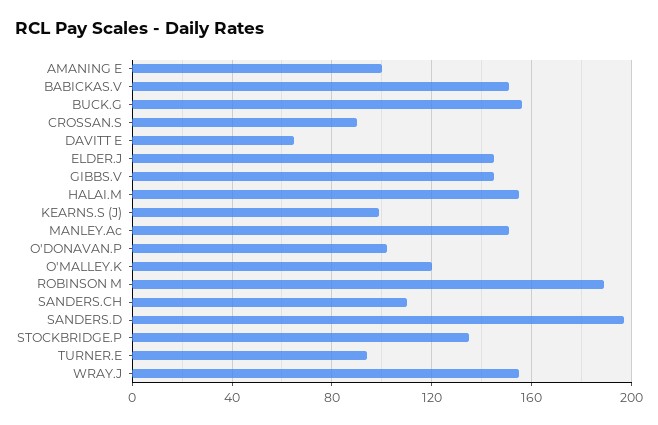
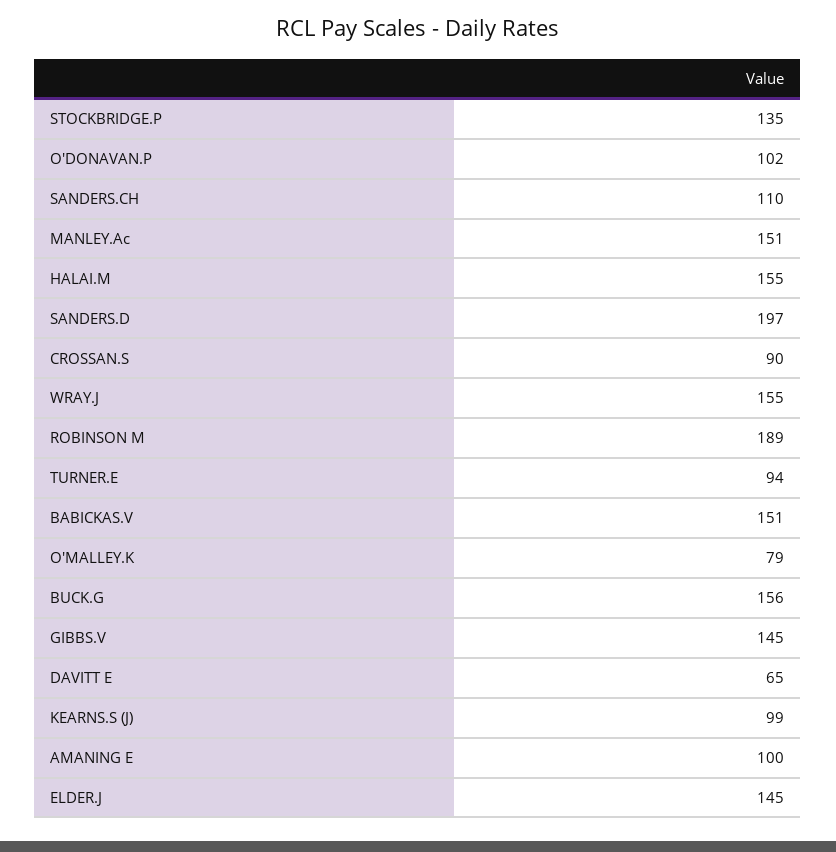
  {
    "AMANING E": 100,
    "BABICKAS.V": 151,
    "BUCK.G": 156,
    "CROSSAN.S": 90,
    "DAVITT E": 65,
    "ELDER.J": 145,
    "GIBBS.V": 145,
    "HALAI.M": 155,
    "KEARNS.S (J)": 99,
    "MANLEY.Ac": 151,
    "O'DONAVAN.P": 102,
-   "O'MALLEY.K": 120,
+   "O'MALLEY.K": 79,
    "ROBINSON M": 189,
    "SANDERS.CH": 110,
    "SANDERS.D": 197,
    "STOCKBRIDGE.P": 135,
    "TURNER.E": 94,
    "WRAY.J": 155
  }

